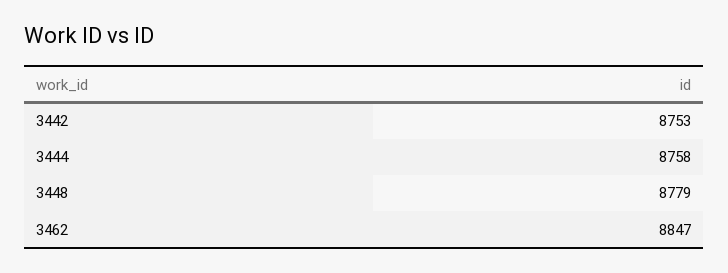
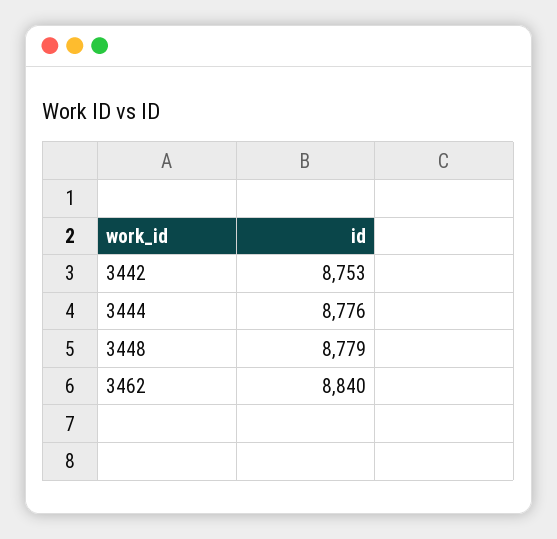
  {
    "3442": 8753,
-   "3444": 8758,
+   "3444": 8776,
    "3448": 8779,
-   "3462": 8847
+   "3462": 8840
  }

